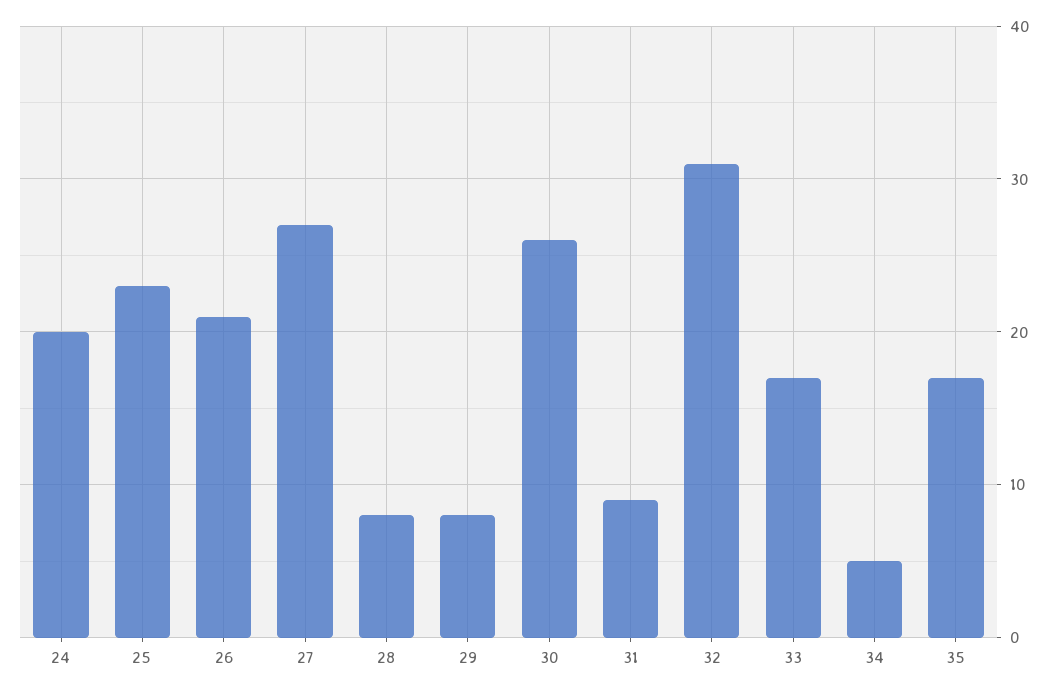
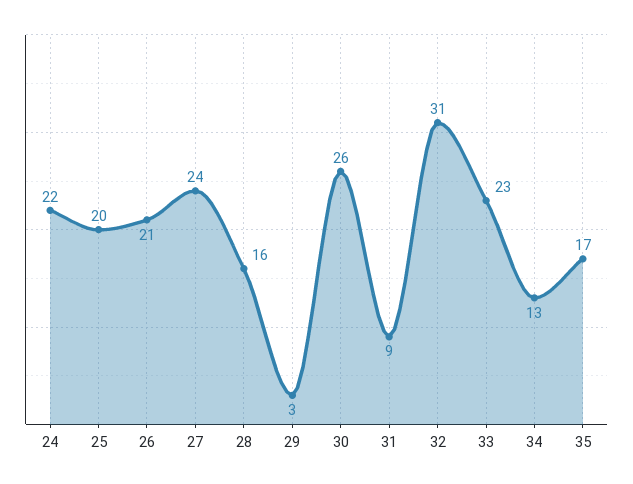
  {
-   "24": 20,
+   "24": 22,
-   "25": 23,
+   "25": 20,
    "26": 21,
-   "27": 27,
+   "27": 24,
-   "28": 8,
+   "28": 16,
-   "29": 8,
+   "29": 3,
    "30": 26,
    "31": 9,
    "32": 31,
-   "33": 17,
+   "33": 23,
-   "34": 5,
+   "34": 13,
    "35": 17
  }

